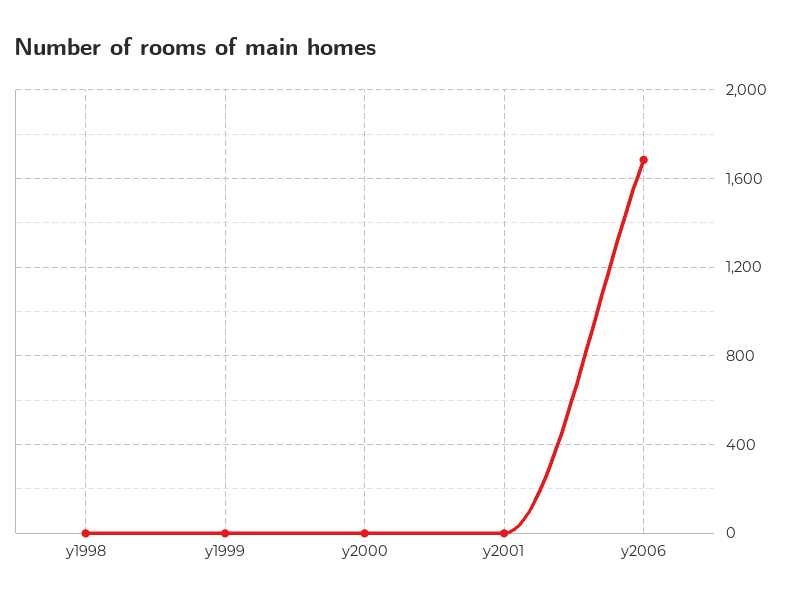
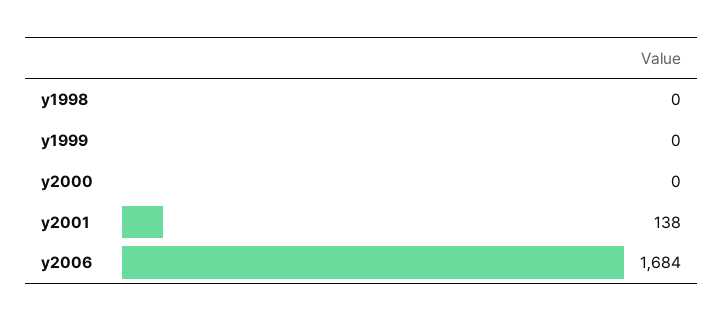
  {
    "y1998": 0,
    "y1999": 0,
    "y2000": 0,
-   "y2001": 0,
+   "y2001": 138,
    "y2006": 1684
  }

